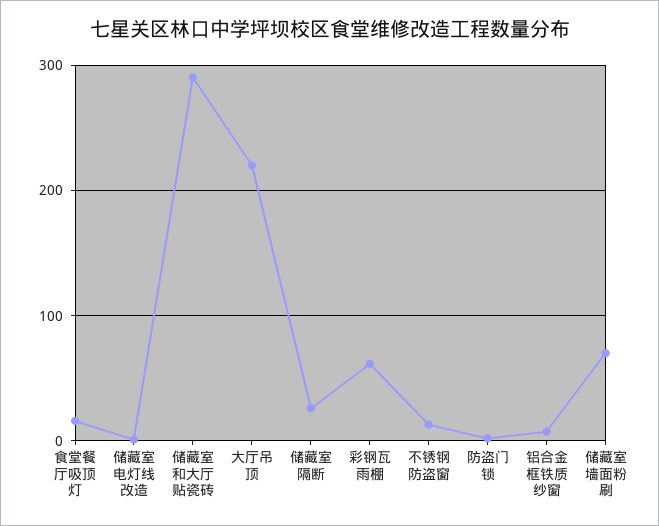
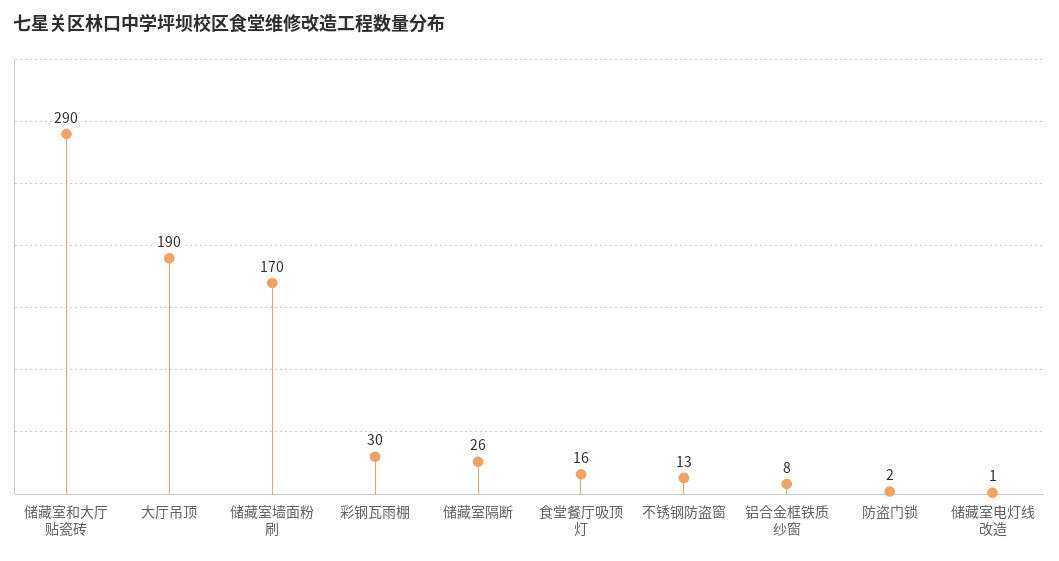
  {
    "食堂餐厅吸顶灯": 16,
    "储藏室电灯线改造": 1,
    "储藏室和大厅贴瓷砖": 290,
-   "大厅吊顶": 220,
+   "大厅吊顶": 190,
    "储藏室隔断": 26,
-   "彩钢瓦雨棚": 60,
+   "彩钢瓦雨棚": 30,
    "不锈钢防盗窗": 13,
    "防盗门锁": 2,
    "铝合金框铁质纱窗": 8,
-   "储藏室墙面粉刷": 70
+   "储藏室墙面粉刷": 170
  }

